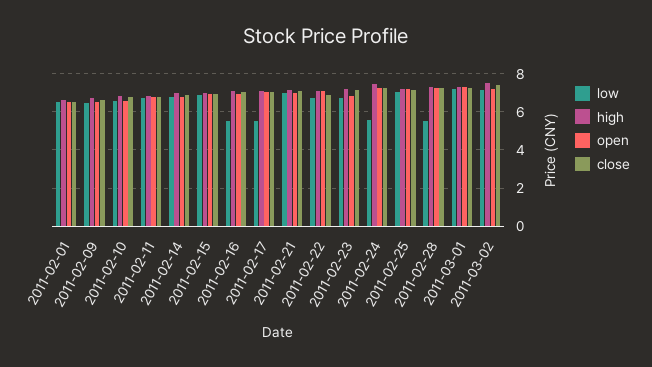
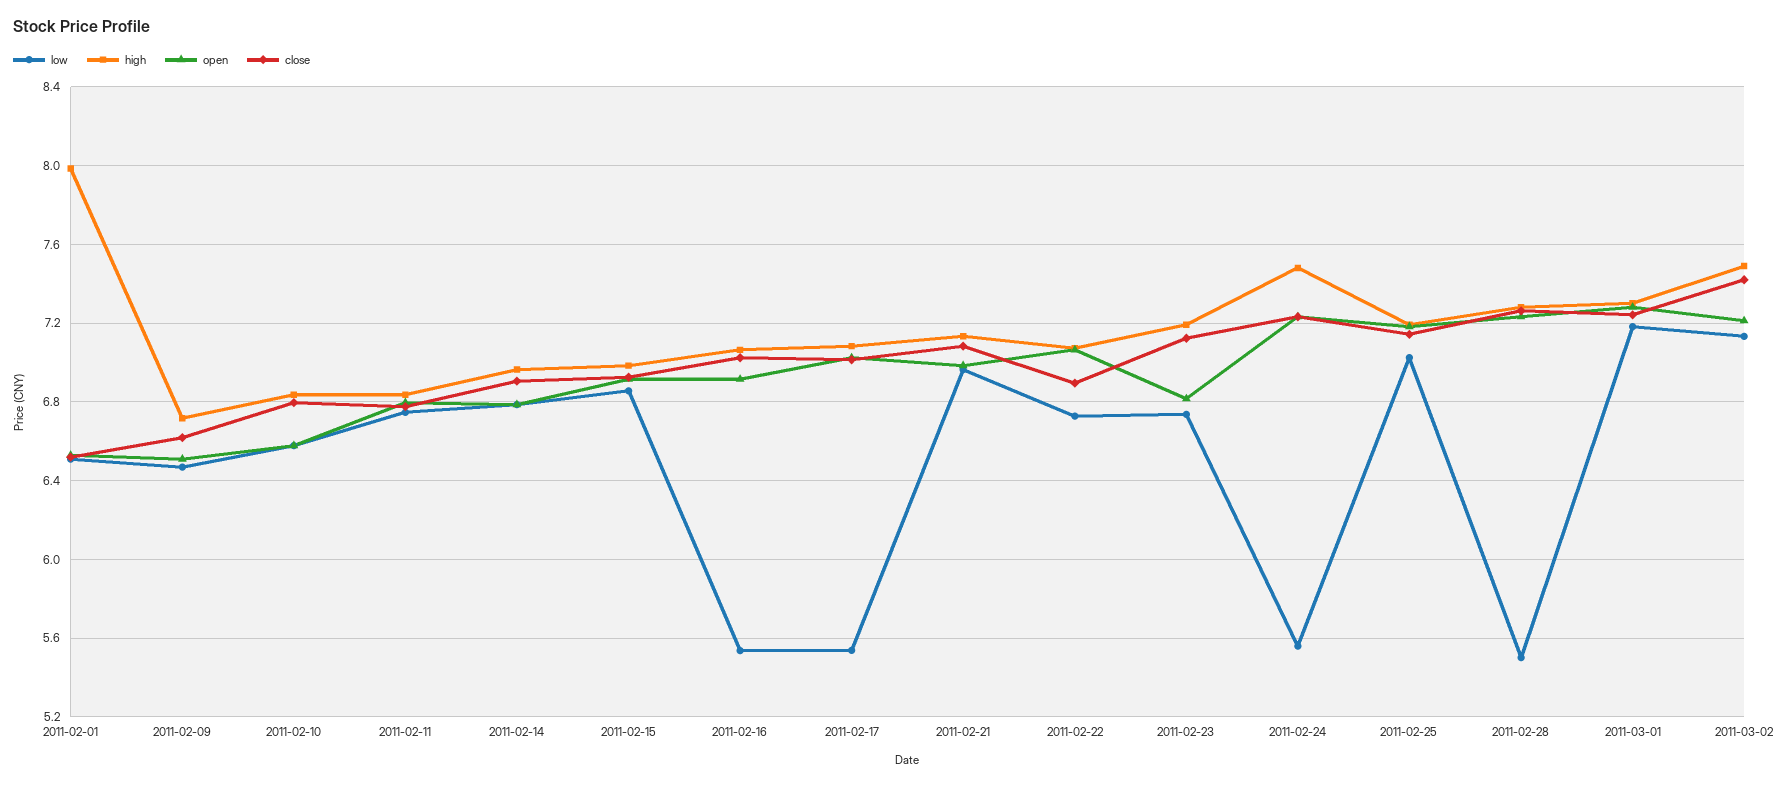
  {
    "low": {
      "2011-02-01": 6.5,
      "2011-02-09": 6.45,
      "2011-02-10": 6.6,
      "2011-02-11": 6.75,
      "2011-02-14": 6.8,
      "2011-02-15": 6.85,
      "2011-02-16": 5.55,
      "2011-02-17": 5.55,
      "2011-02-21": 6.95,
      "2011-02-22": 6.75,
      "2011-02-23": 6.75,
      "2011-02-24": 5.55,
      "2011-02-25": 7,
      "2011-02-28": 5.5,
      "2011-03-01": 7.2,
      "2011-03-02": 7.15
    },
    "high": {
-     "2011-02-01": 6.5,
+     "2011-02-01": 8,
      "2011-02-09": 6.7,
      "2011-02-10": 6.85,
      "2011-02-11": 6.85,
      "2011-02-14": 6.95,
      "2011-02-15": 7,
      "2011-02-16": 7.05,
      "2011-02-17": 7.1,
      "2011-02-21": 7.15,
      "2011-02-22": 7.05,
      "2011-02-23": 7.2,
      "2011-02-24": 7.5,
      "2011-02-25": 7.2,
      "2011-02-28": 7.3,
      "2011-03-01": 7.3,
      "2011-03-02": 7.5
    },
    "open": {
      "2011-02-01": 6.55,
      "2011-02-09": 6.5,
      "2011-02-10": 6.6,
      "2011-02-11": 6.8,
      "2011-02-14": 6.8,
      "2011-02-15": 6.9,
      "2011-02-16": 6.9,
      "2011-02-17": 7,
      "2011-02-21": 7,
      "2011-02-22": 7.05,
      "2011-02-23": 6.8,
      "2011-02-24": 7.25,
      "2011-02-25": 7.2,
      "2011-02-28": 7.25,
      "2011-03-01": 7.3,
      "2011-03-02": 7.2
    },
    "close": {
      "2011-02-01": 6.5,
      "2011-02-09": 6.6,
      "2011-02-10": 6.8,
      "2011-02-11": 6.8,
      "2011-02-14": 6.9,
      "2011-02-15": 6.95,
      "2011-02-16": 7,
      "2011-02-17": 7,
      "2011-02-21": 7.1,
      "2011-02-22": 6.9,
      "2011-02-23": 7.1,
      "2011-02-24": 7.25,
      "2011-02-25": 7.15,
      "2011-02-28": 7.25,
      "2011-03-01": 7.25,
      "2011-03-02": 7.4
    }
  }

